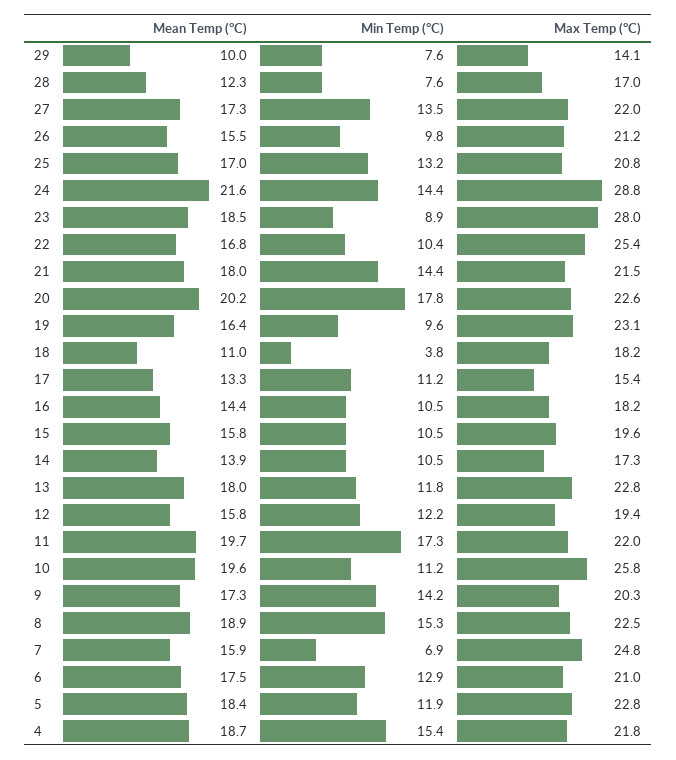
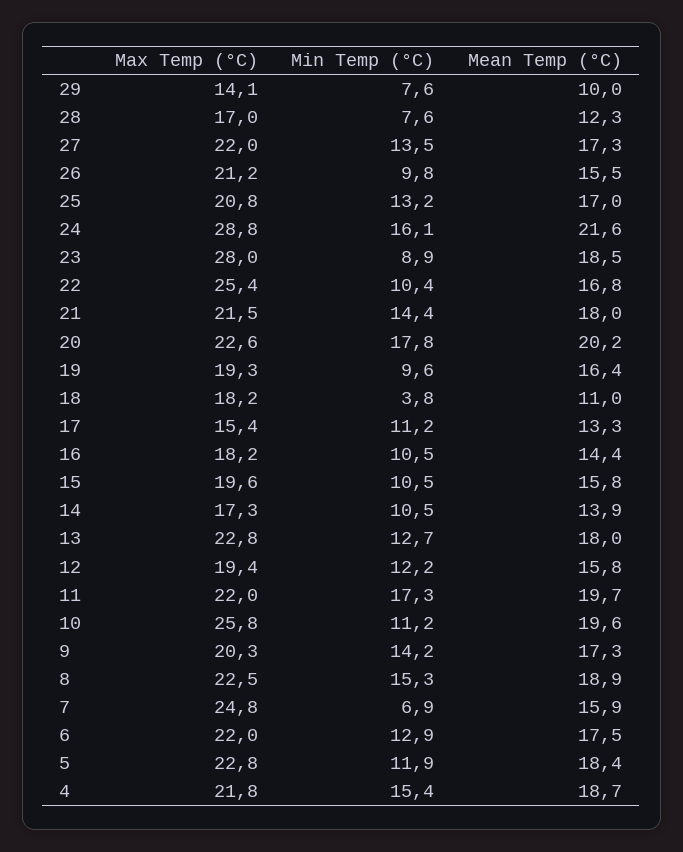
  {
    "Mean Temp (°C)": {
      "29": 10,
      "28": 12.3,
      "27": 17.3,
      "26": 15.5,
      "25": 17,
      "24": 21.6,
      "23": 18.5,
      "22": 16.8,
      "21": 18,
      "20": 20.2,
      "19": 16.4,
      "18": 11,
      "17": 13.3,
      "16": 14.4,
      "15": 15.8,
      "14": 13.9,
      "13": 18,
      "12": 15.8,
      "11": 19.7,
      "10": 19.6,
      "9": 17.3,
      "8": 18.9,
      "7": 15.9,
      "6": 17.5,
      "5": 18.4,
      "4": 18.7
    },
    "Min Temp (°C)": {
      "29": 7.6,
      "28": 7.6,
      "27": 13.5,
      "26": 9.8,
      "25": 13.2,
-     "24": 14.4,
+     "24": 16.1,
      "23": 8.9,
      "22": 10.4,
      "21": 14.4,
      "20": 17.8,
      "19": 9.6,
      "18": 3.8,
      "17": 11.2,
      "16": 10.5,
      "15": 10.5,
      "14": 10.5,
-     "13": 11.8,
+     "13": 12.7,
      "12": 12.2,
      "11": 17.3,
      "10": 11.2,
      "9": 14.2,
      "8": 15.3,
      "7": 6.9,
      "6": 12.9,
      "5": 11.9,
      "4": 15.4
    },
    "Max Temp (°C)": {
      "29": 14.1,
      "28": 17,
      "27": 22,
      "26": 21.2,
      "25": 20.8,
      "24": 28.8,
      "23": 28,
      "22": 25.4,
      "21": 21.5,
      "20": 22.6,
-     "19": 23.1,
+     "19": 19.3,
      "18": 18.2,
      "17": 15.4,
      "16": 18.2,
      "15": 19.6,
      "14": 17.3,
      "13": 22.8,
      "12": 19.4,
      "11": 22,
      "10": 25.8,
      "9": 20.3,
      "8": 22.5,
      "7": 24.8,
-     "6": 21,
+     "6": 22,
      "5": 22.8,
      "4": 21.8
    }
  }

